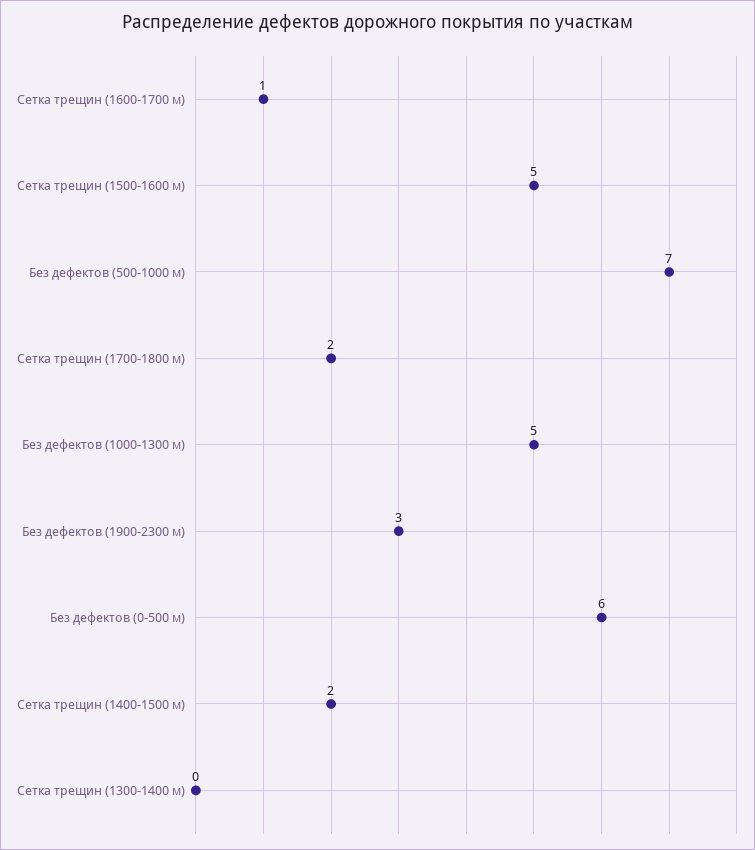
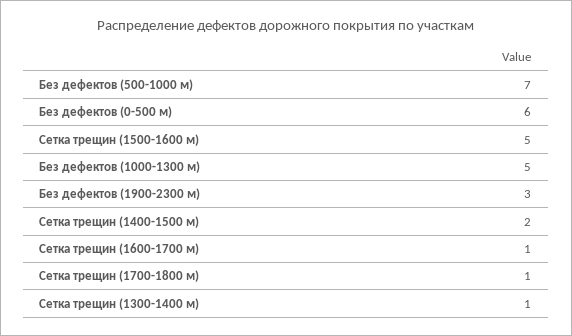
  {
    "Сетка трещин (1600-1700 м)": 1,
    "Сетка трещин (1500-1600 м)": 5,
    "Без дефектов (500-1000 м)": 7,
-   "Сетка трещин (1700-1800 м)": 2,
+   "Сетка трещин (1700-1800 м)": 1,
    "Без дефектов (1000-1300 м)": 5,
    "Без дефектов (1900-2300 м)": 3,
    "Без дефектов (0-500 м)": 6,
    "Сетка трещин (1400-1500 м)": 2,
-   "Сетка трещин (1300-1400 м)": 0
+   "Сетка трещин (1300-1400 м)": 1
  }

